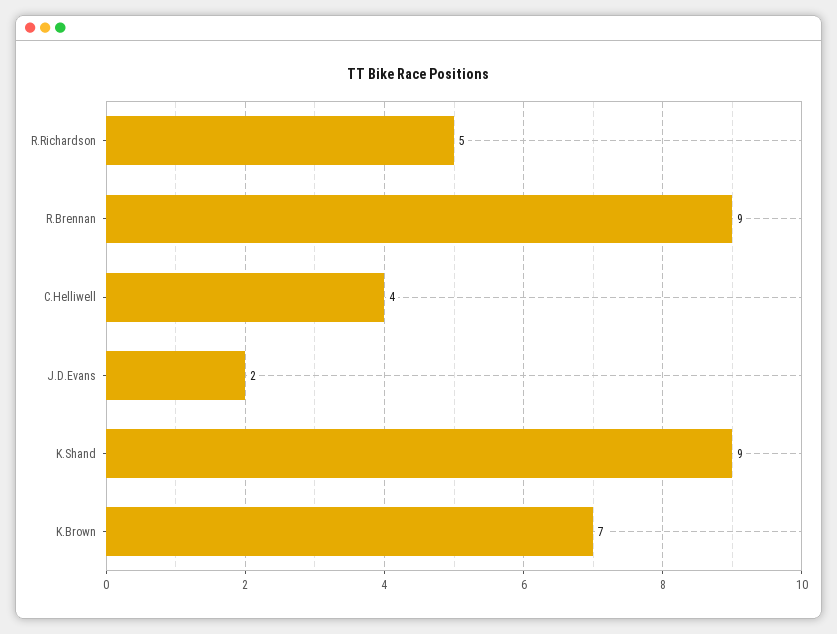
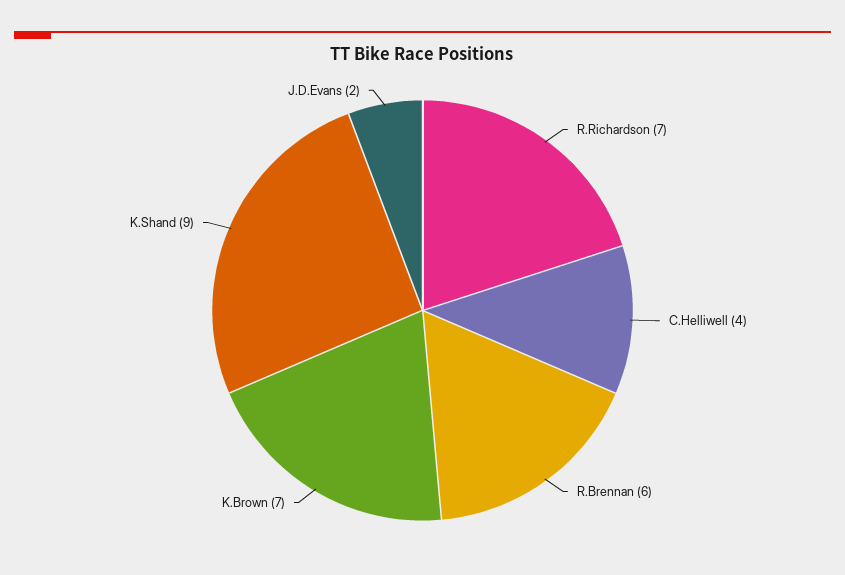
  {
-   "R.Richardson": 5,
+   "R.Richardson": 7,
-   "R.Brennan": 9,
+   "R.Brennan": 6,
    "C.Helliwell": 4,
    "J.D.Evans": 2,
    "K.Shand": 9,
    "K.Brown": 7
  }

